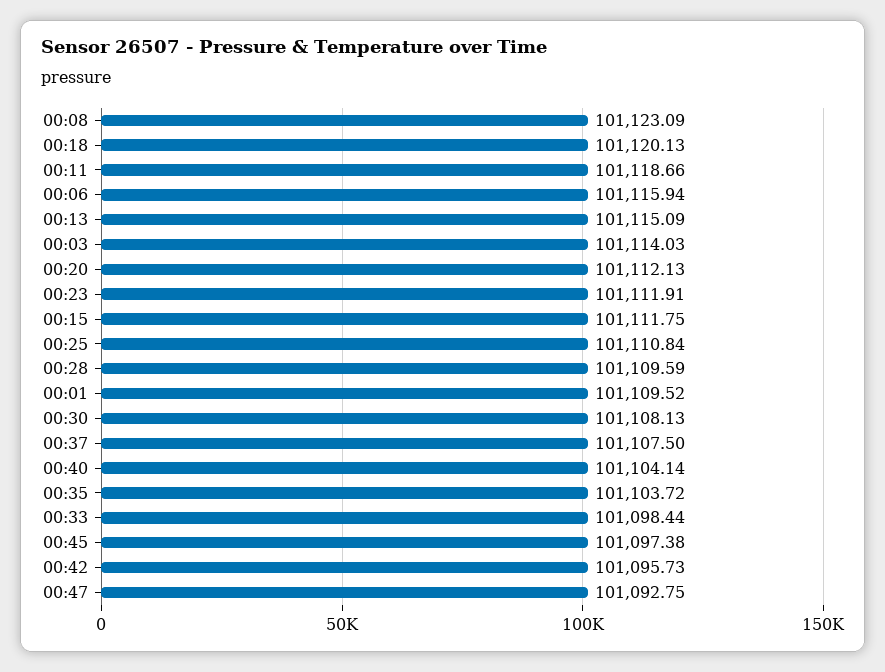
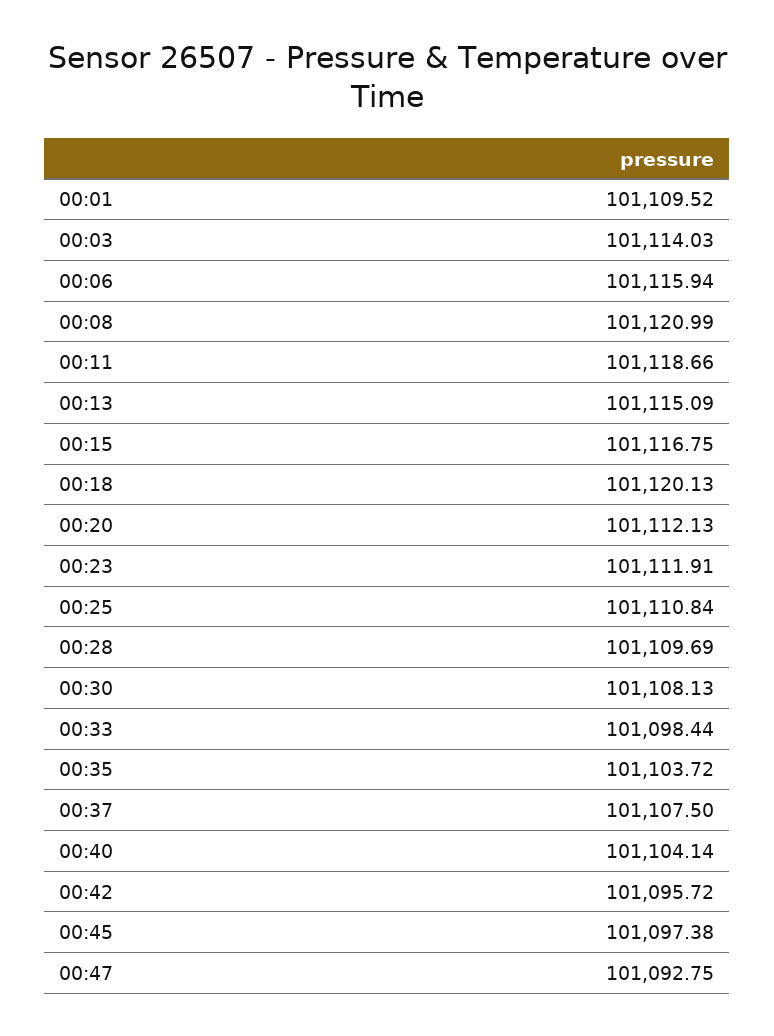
  {
-   "00:08": 101123.09,
+   "00:08": 101120.99,
    "00:18": 101120.13,
    "00:11": 101118.66,
    "00:06": 101115.94,
    "00:13": 101115.09,
    "00:03": 101114.03,
    "00:20": 101112.13,
    "00:23": 101111.91,
-   "00:15": 101111.75,
+   "00:15": 101116.75,
    "00:25": 101110.84,
-   "00:28": 101109.59,
+   "00:28": 101109.69,
    "00:01": 101109.52,
    "00:30": 101108.13,
    "00:37": 101107.5,
    "00:40": 101104.14,
    "00:35": 101103.72,
    "00:33": 101098.44,
    "00:45": 101097.38,
-   "00:42": 101095.73,
+   "00:42": 101095.72,
    "00:47": 101092.75
  }

